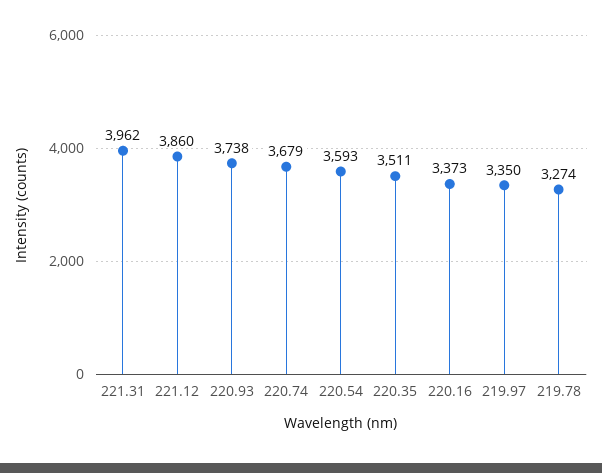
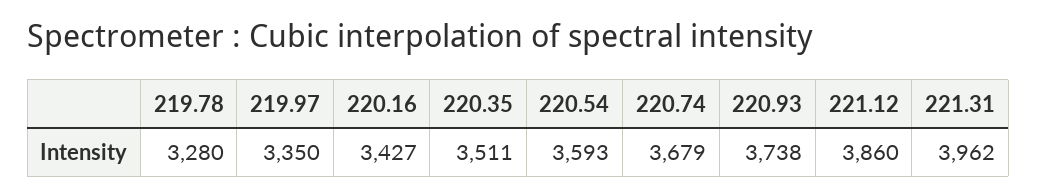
  {
    "221.31": 3962,
    "221.12": 3860,
    "220.93": 3738,
    "220.74": 3679,
    "220.54": 3593,
    "220.35": 3511,
-   "220.16": 3373,
+   "220.16": 3427,
    "219.97": 3350,
-   "219.78": 3274
+   "219.78": 3280
  }

